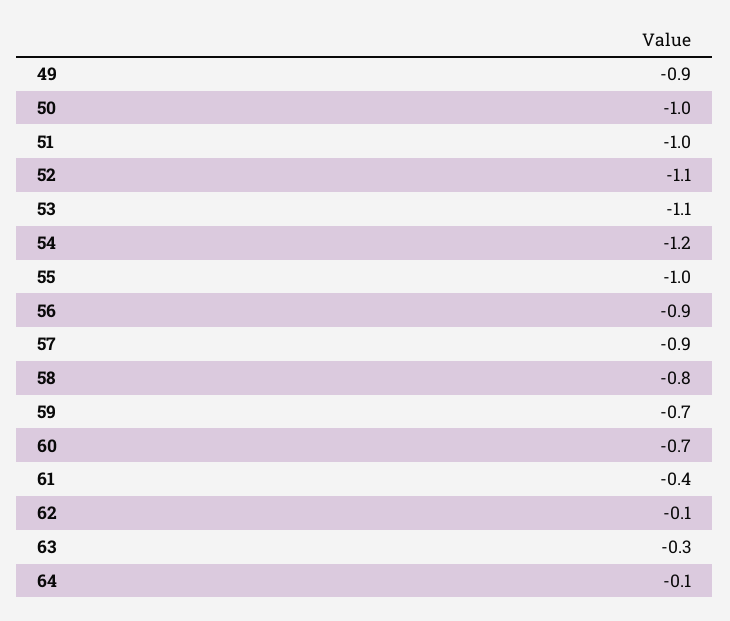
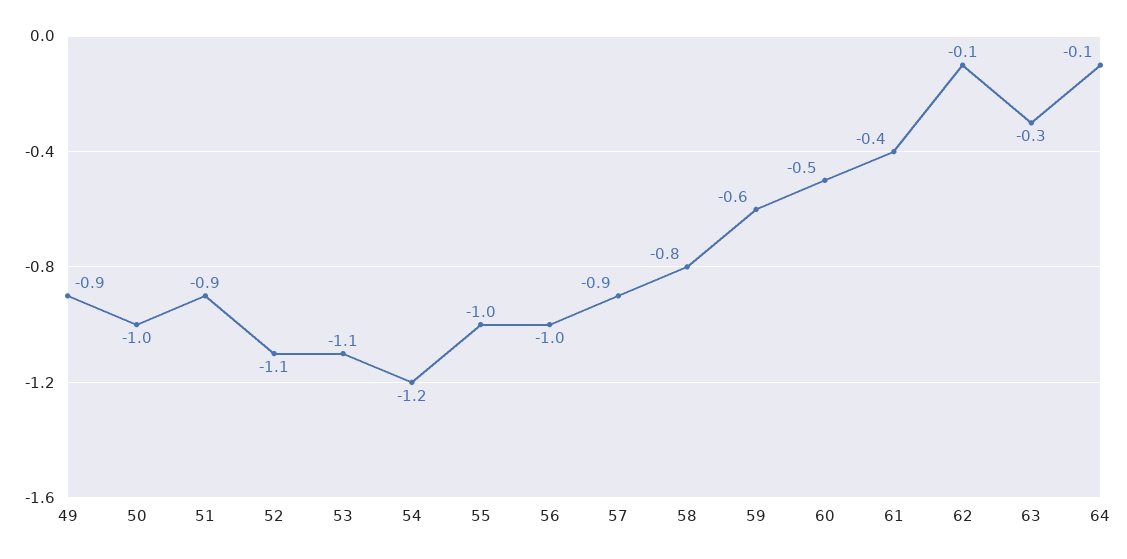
  {
    "49": -0.9,
    "50": -1,
-   "51": -1,
+   "51": -0.9,
    "52": -1.1,
    "53": -1.1,
    "54": -1.2,
    "55": -1,
-   "56": -0.9,
+   "56": -1,
    "57": -0.9,
    "58": -0.8,
-   "59": -0.7,
+   "59": -0.6,
-   "60": -0.7,
+   "60": -0.5,
    "61": -0.4,
    "62": -0.1,
    "63": -0.3,
    "64": -0.1
  }

